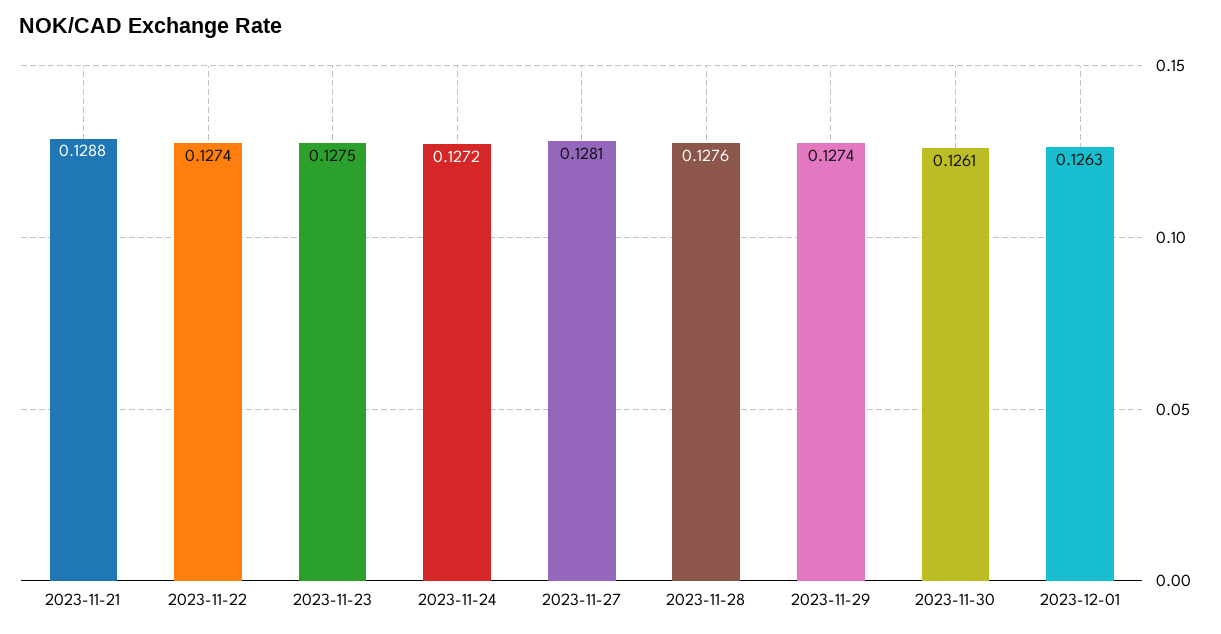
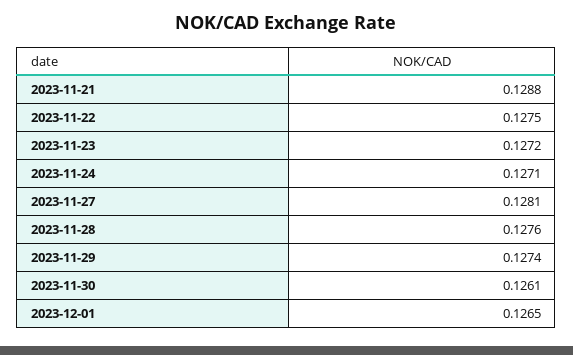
  {
    "2023-11-21": 0.1288,
-   "2023-11-22": 0.1274,
+   "2023-11-22": 0.1275,
-   "2023-11-23": 0.1275,
+   "2023-11-23": 0.1272,
-   "2023-11-24": 0.1272,
+   "2023-11-24": 0.1271,
    "2023-11-27": 0.1281,
    "2023-11-28": 0.1276,
    "2023-11-29": 0.1274,
    "2023-11-30": 0.1261,
-   "2023-12-01": 0.1263
+   "2023-12-01": 0.1265
  }

